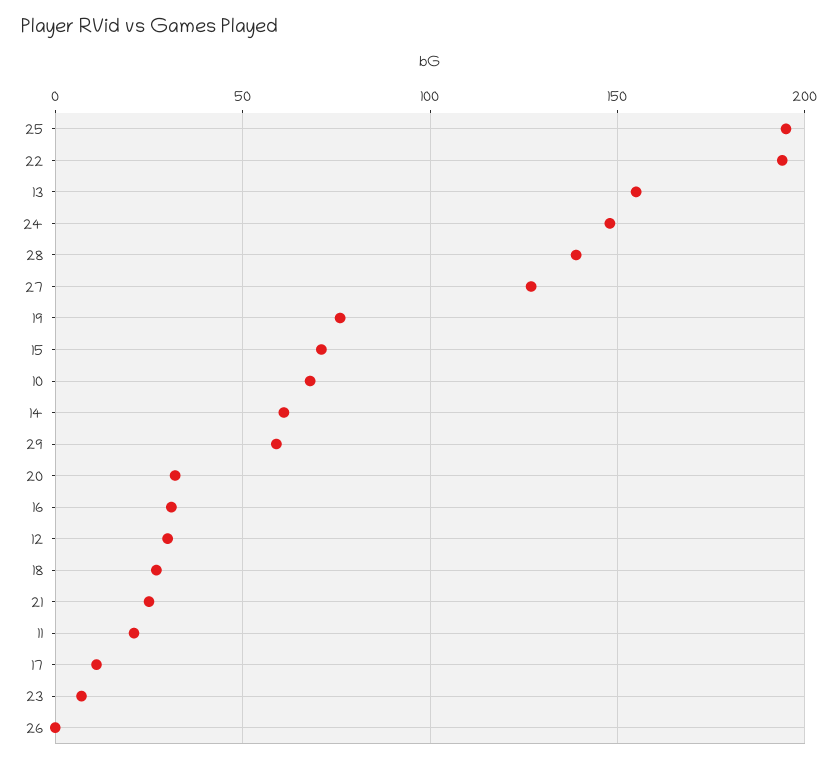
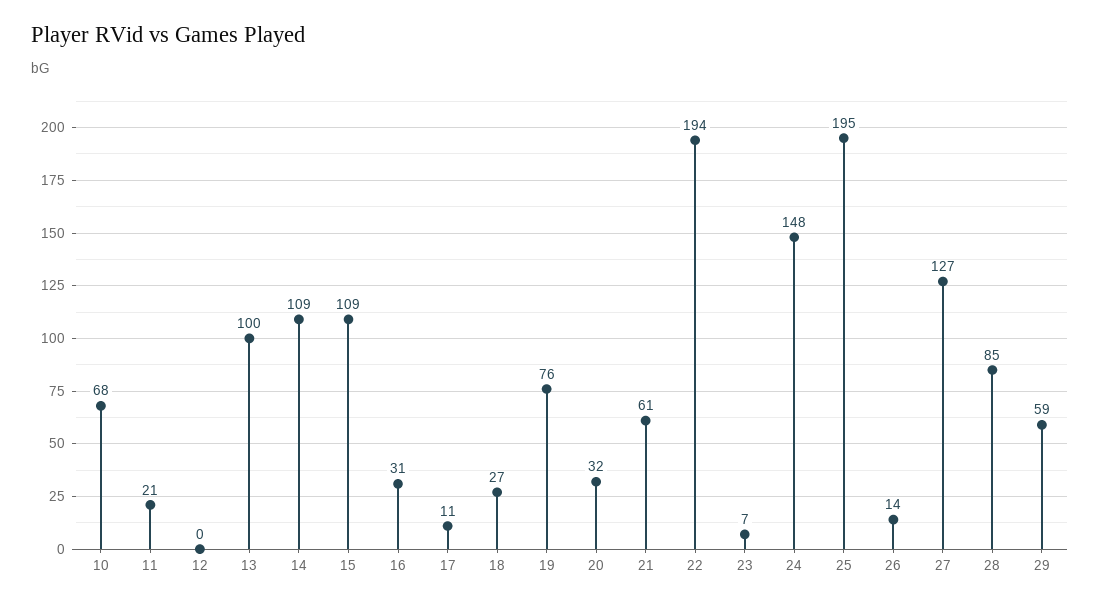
  {
    "25": 195,
    "22": 194,
-   "13": 155,
+   "13": 100,
    "24": 148,
-   "28": 140,
+   "28": 85,
    "27": 127,
    "19": 76,
-   "15": 70,
+   "15": 109,
    "10": 68,
-   "14": 60,
+   "14": 109,
    "29": 59,
    "20": 32,
    "16": 31,
-   "12": 30,
+   "12": 0,
    "18": 27,
-   "21": 25,
+   "21": 61,
    "11": 21,
    "17": 11,
    "23": 7,
-   "26": 0
+   "26": 14
  }

